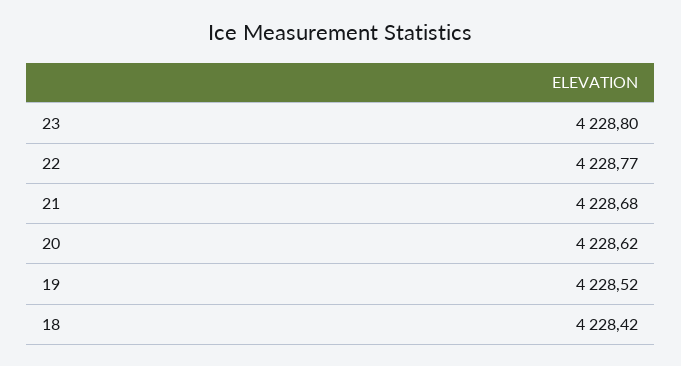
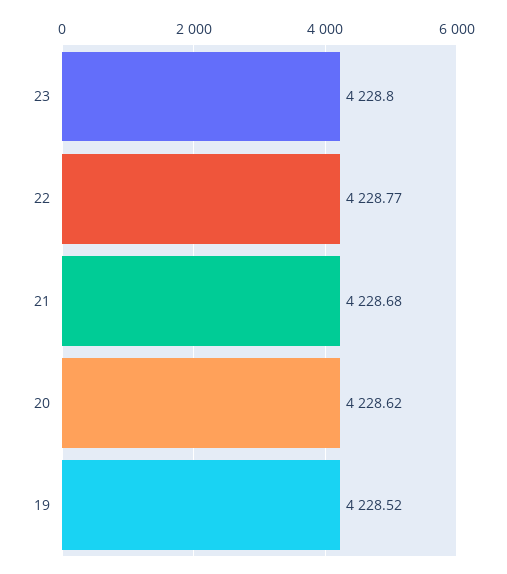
  {
    "23": 4228.8,
    "22": 4228.77,
    "21": 4228.68,
    "20": 4228.62,
-   "19": 4228.52,
+   "19": 4228.52
-   "18": 4228.42
  }

